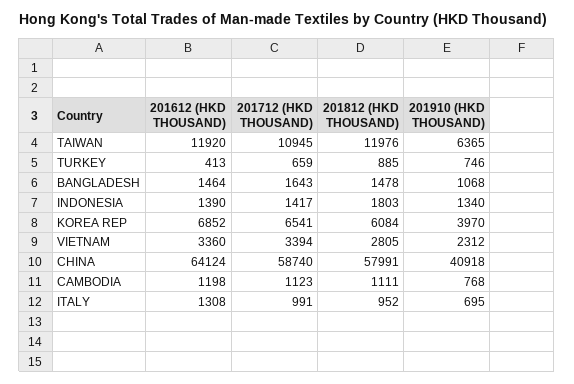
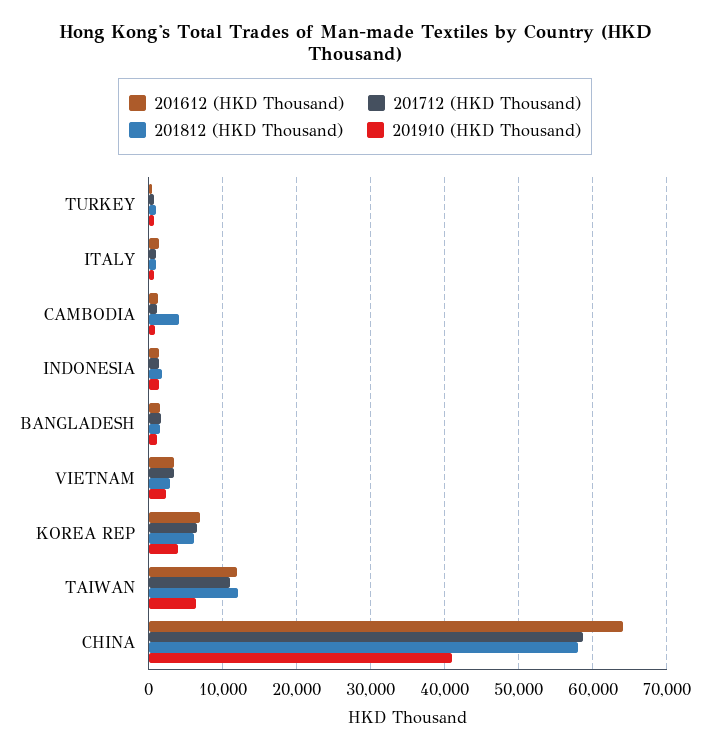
  {
    "201612 (HKD THOUSAND)": {
      "TAIWAN": 11920,
      "TURKEY": 413,
      "BANGLADESH": 1464,
      "INDONESIA": 1390,
      "KOREA REP": 6852,
      "VIETNAM": 3360,
      "CHINA": 64124,
      "CAMBODIA": 1198,
      "ITALY": 1308
    },
    "201712 (HKD THOUSAND)": {
      "TAIWAN": 10945,
      "TURKEY": 659,
      "BANGLADESH": 1643,
      "INDONESIA": 1417,
      "KOREA REP": 6541,
      "VIETNAM": 3394,
      "CHINA": 58740,
      "CAMBODIA": 1123,
      "ITALY": 991
    },
    "201812 (HKD THOUSAND)": {
      "TAIWAN": 11976,
      "TURKEY": 885,
      "BANGLADESH": 1478,
      "INDONESIA": 1803,
      "KOREA REP": 6084,
      "VIETNAM": 2805,
      "CHINA": 57991,
-     "CAMBODIA": 1111,
+     "CAMBODIA": 4000,
      "ITALY": 952
    },
    "201910 (HKD THOUSAND)": {
      "TAIWAN": 6365,
      "TURKEY": 746,
      "BANGLADESH": 1068,
      "INDONESIA": 1340,
      "KOREA REP": 3970,
      "VIETNAM": 2312,
      "CHINA": 40918,
      "CAMBODIA": 768,
      "ITALY": 695
    }
  }

